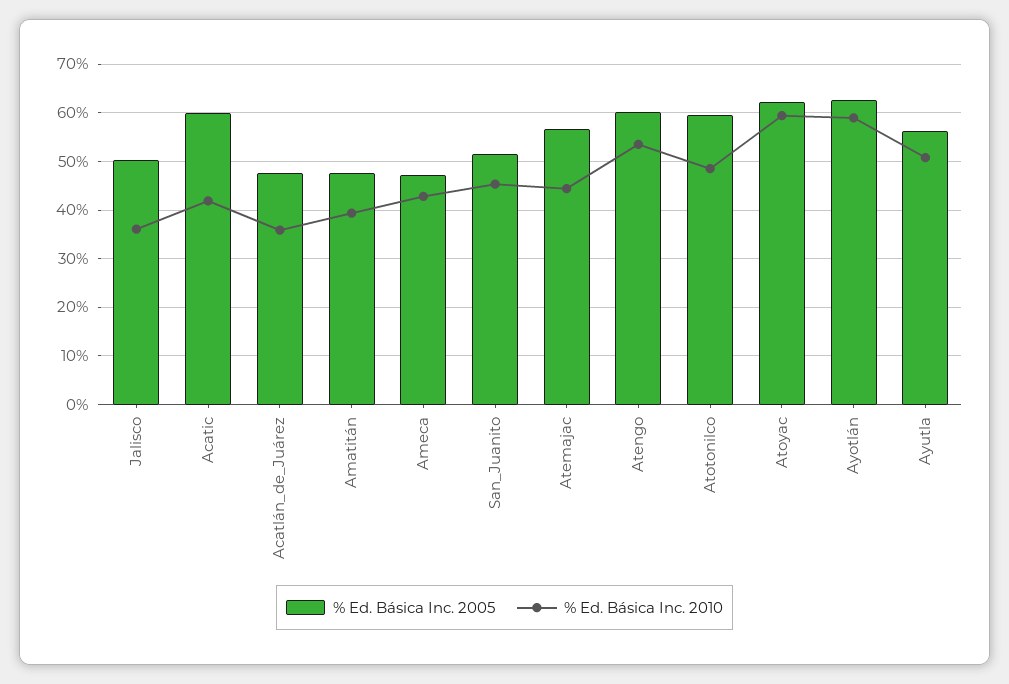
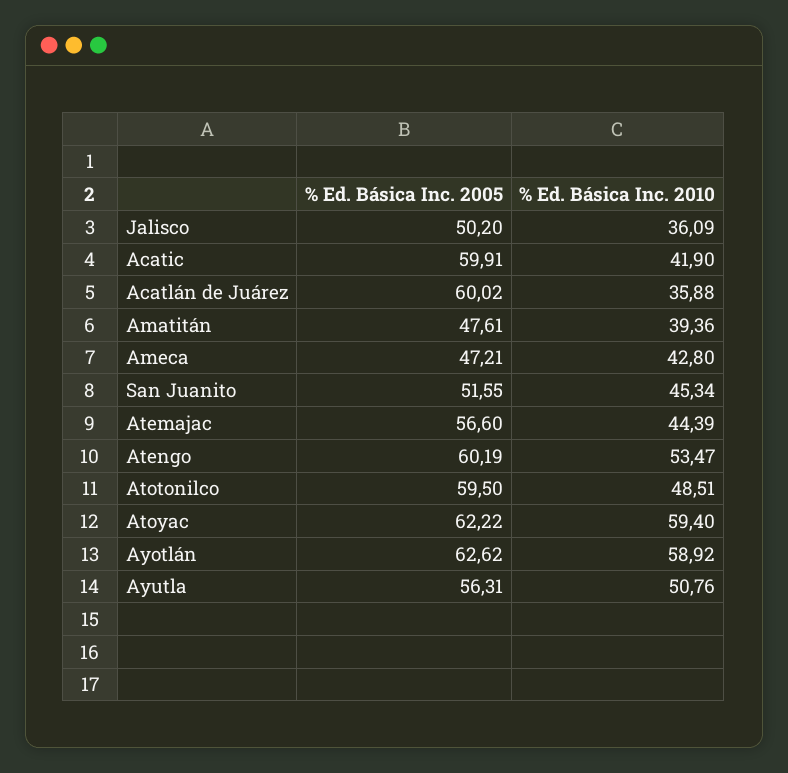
  {
    "% Ed. Básica Inc. 2005": {
      "Jalisco": 50.2,
      "Acatic": 59.91,
-     "Acatlán_de_Juárez": 48,
+     "Acatlán_de_Juárez": 60.02,
      "Amatitán": 47.61,
      "Ameca": 47.21,
      "San_Juanito": 51.55,
      "Atemajac": 56.6,
      "Atengo": 60.19,
      "Atotonilco": 59.5,
      "Atoyac": 62.22,
      "Ayotlán": 62.62,
      "Ayutla": 56.31
    },
    "% Ed. Básica Inc. 2010": {
      "Jalisco": 36.09,
      "Acatic": 41.9,
      "Acatlán_de_Juárez": 35.88,
      "Amatitán": 39.36,
      "Ameca": 42.8,
      "San_Juanito": 45.34,
      "Atemajac": 44.39,
      "Atengo": 53.47,
      "Atotonilco": 48.51,
      "Atoyac": 59.4,
      "Ayotlán": 58.92,
      "Ayutla": 50.76
    }
  }

